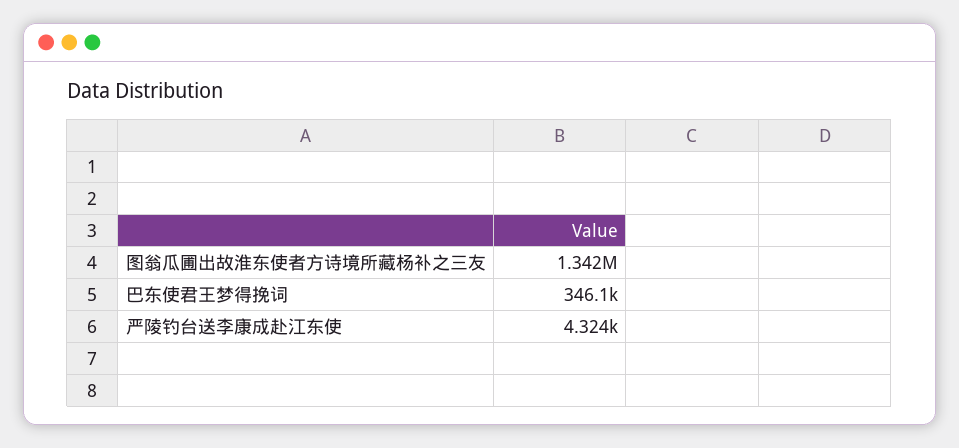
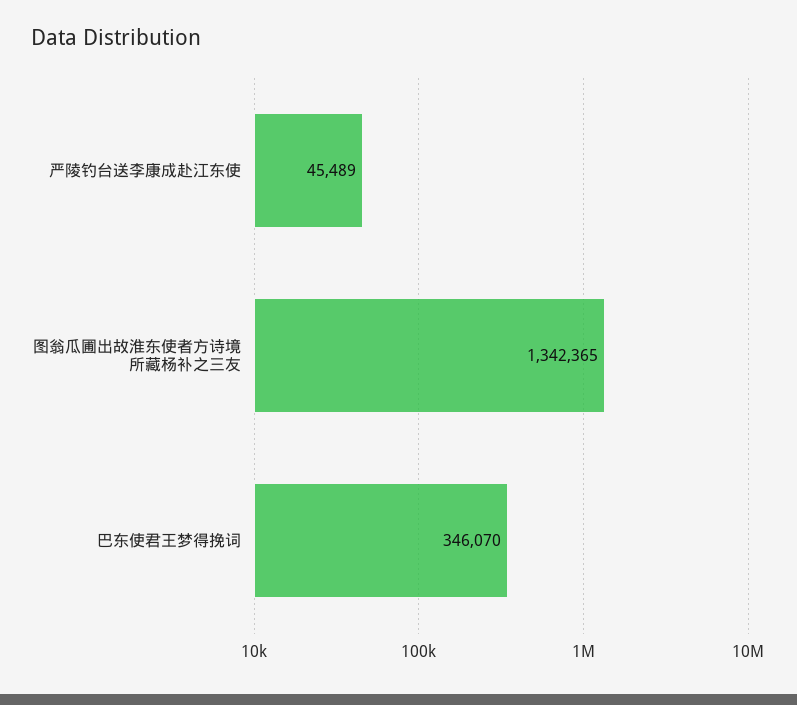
  {
    "图翁瓜圃出故淮东使者方诗境所藏杨补之三友": 1342365,
    "巴东使君王梦得挽词": 346070,
-   "严陵钓台送李康成赴江东使": 4324
+   "严陵钓台送李康成赴江东使": 45489
  }

